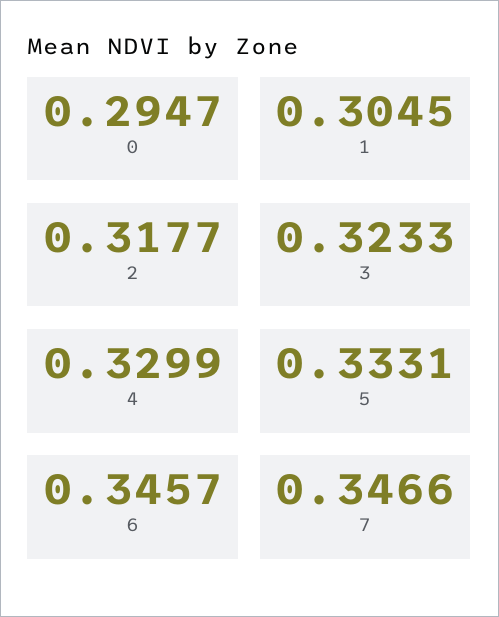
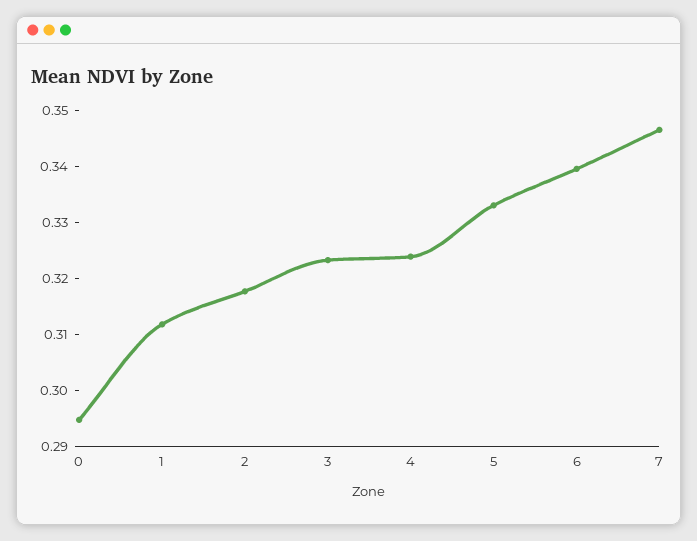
  {
    "0": 0.2947,
-   "1": 0.3045,
+   "1": 0.312,
    "2": 0.3177,
    "3": 0.3233,
-   "4": 0.3299,
+   "4": 0.324,
    "5": 0.3331,
-   "6": 0.3457,
+   "6": 0.34,
    "7": 0.3466
  }

